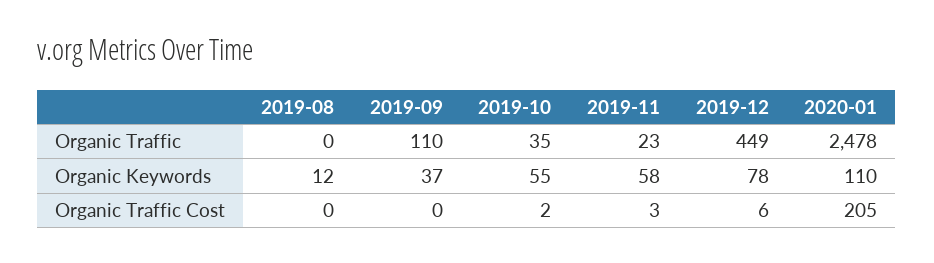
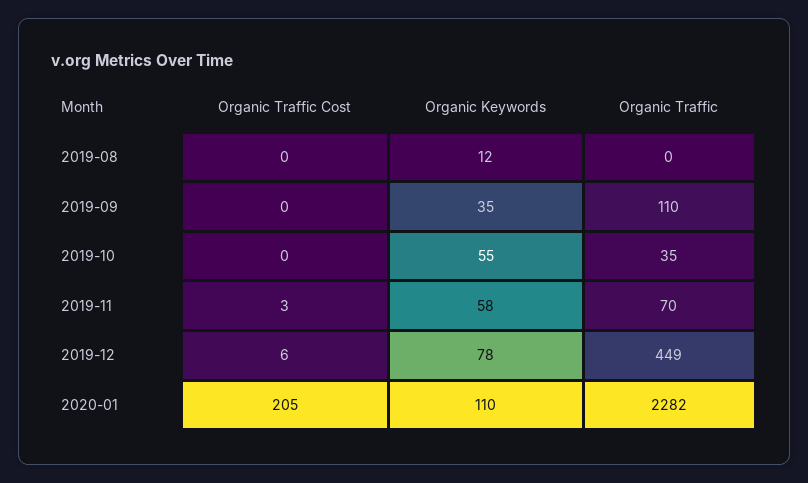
  {
    "2019-08": {
      "Organic Traffic": 0,
      "Organic Keywords": 12,
      "Organic Traffic Cost": 0
    },
    "2019-09": {
      "Organic Traffic": 110,
-     "Organic Keywords": 37,
+     "Organic Keywords": 35,
      "Organic Traffic Cost": 0
    },
    "2019-10": {
      "Organic Traffic": 35,
      "Organic Keywords": 55,
-     "Organic Traffic Cost": 2
+     "Organic Traffic Cost": 0
    },
    "2019-11": {
-     "Organic Traffic": 23,
+     "Organic Traffic": 70,
      "Organic Keywords": 58,
      "Organic Traffic Cost": 3
    },
    "2019-12": {
      "Organic Traffic": 449,
      "Organic Keywords": 78,
      "Organic Traffic Cost": 6
    },
    "2020-01": {
-     "Organic Traffic": 2478,
+     "Organic Traffic": 2282,
      "Organic Keywords": 110,
      "Organic Traffic Cost": 205
    }
  }

